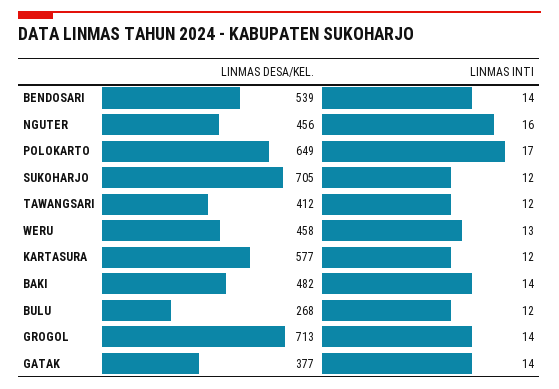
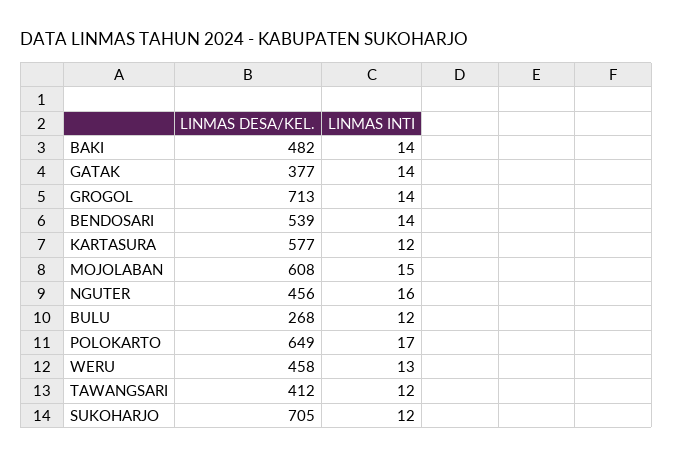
  {
    "LINMAS DESA/KEL.": {
      "BENDOSARI": 539,
      "NGUTER": 456,
      "POLOKARTO": 649,
      "SUKOHARJO": 705,
      "TAWANGSARI": 412,
      "WERU": 458,
      "KARTASURA": 577,
      "BAKI": 482,
      "BULU": 268,
      "GROGOL": 713,
-     "GATAK": 377
+     "GATAK": 377,
+     "MOJOLABAN": 608
    },
    "LINMAS INTI": {
      "BENDOSARI": 14,
      "NGUTER": 16,
      "POLOKARTO": 17,
      "SUKOHARJO": 12,
      "TAWANGSARI": 12,
      "WERU": 13,
      "KARTASURA": 12,
      "BAKI": 14,
      "BULU": 12,
      "GROGOL": 14,
-     "GATAK": 14
+     "GATAK": 14,
+     "MOJOLABAN": 15
    }
  }

